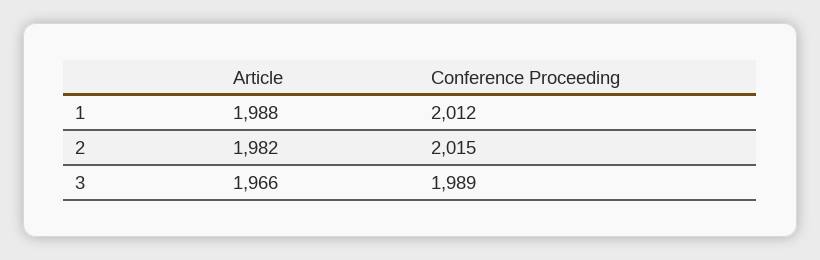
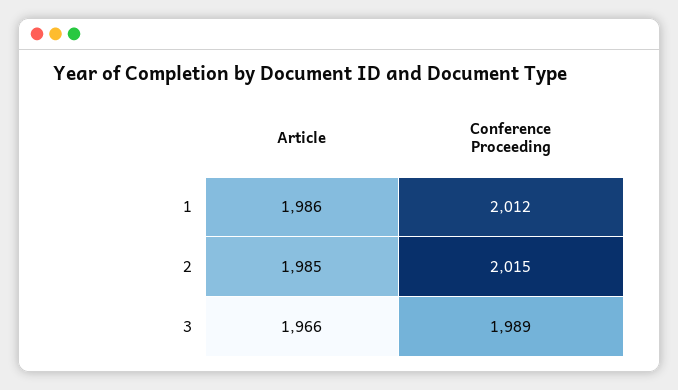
  {
    "Article": {
-     "1": 1988,
+     "1": 1986,
-     "2": 1982,
+     "2": 1985,
      "3": 1966
    },
    "Conference Proceeding": {
      "1": 2012,
      "2": 2015,
      "3": 1989
    }
  }

